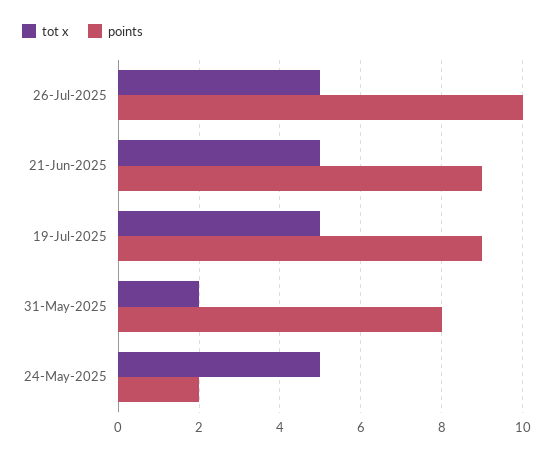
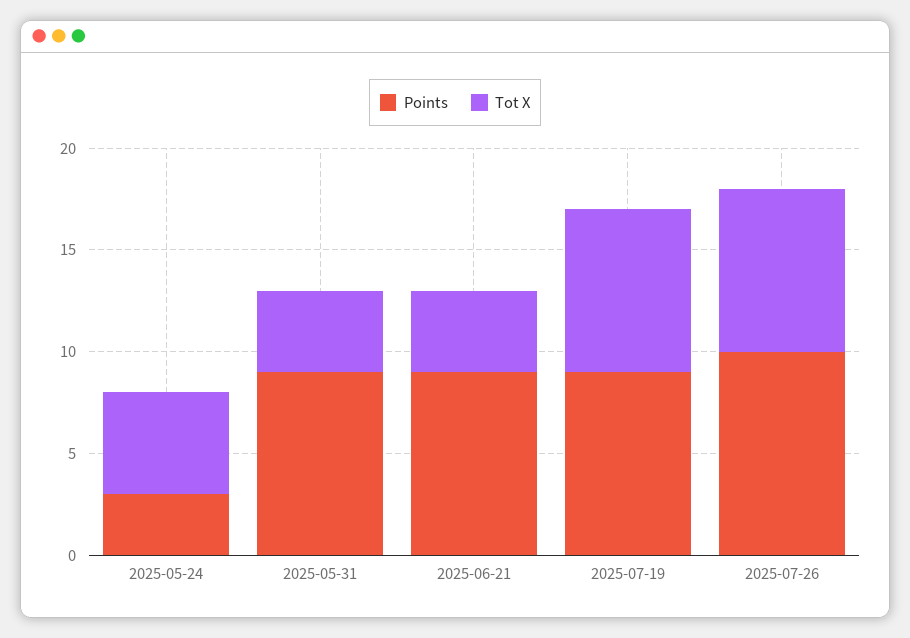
  {
    "tot x": {
-     "26-Jul-2025": 5,
+     "26-Jul-2025": 8,
-     "21-Jun-2025": 5,
+     "21-Jun-2025": 4,
-     "19-Jul-2025": 5,
+     "19-Jul-2025": 8,
-     "31-May-2025": 2,
+     "31-May-2025": 4,
      "24-May-2025": 5
    },
    "points": {
      "26-Jul-2025": 10,
      "21-Jun-2025": 9,
      "19-Jul-2025": 9,
-     "31-May-2025": 8,
+     "31-May-2025": 9,
-     "24-May-2025": 2
+     "24-May-2025": 3
    }
  }

